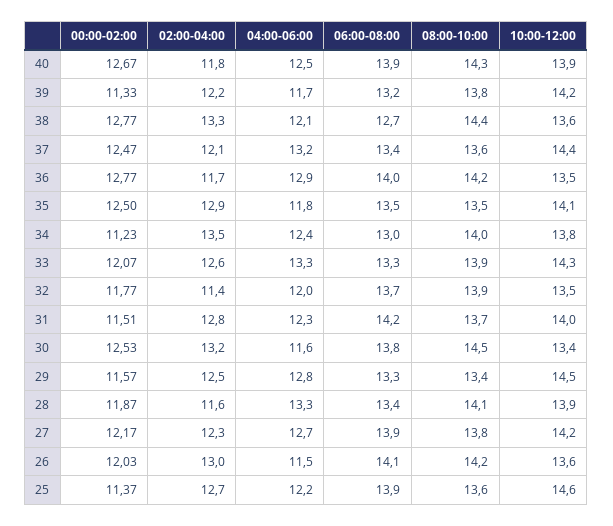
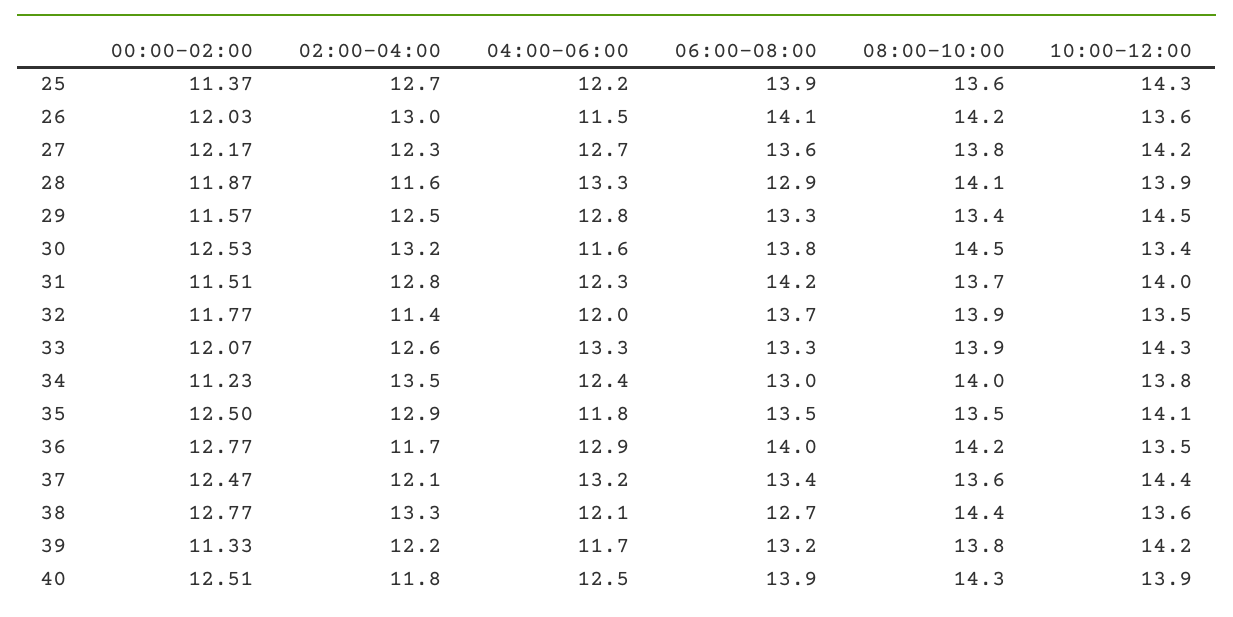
  {
    "00:00-02:00": {
-     "40": 12.67,
+     "40": 12.51,
      "39": 11.33,
      "38": 12.77,
      "37": 12.47,
      "36": 12.77,
      "35": 12.5,
      "34": 11.23,
      "33": 12.07,
      "32": 11.77,
      "31": 11.51,
      "30": 12.53,
      "29": 11.57,
      "28": 11.87,
      "27": 12.17,
      "26": 12.03,
      "25": 11.37
    },
    "02:00-04:00": {
      "40": 11.8,
      "39": 12.2,
      "38": 13.3,
      "37": 12.1,
      "36": 11.7,
      "35": 12.9,
      "34": 13.5,
      "33": 12.6,
      "32": 11.4,
      "31": 12.8,
      "30": 13.2,
      "29": 12.5,
      "28": 11.6,
      "27": 12.3,
      "26": 13,
      "25": 12.7
    },
    "04:00-06:00": {
      "40": 12.5,
      "39": 11.7,
      "38": 12.1,
      "37": 13.2,
      "36": 12.9,
      "35": 11.8,
      "34": 12.4,
      "33": 13.3,
      "32": 12,
      "31": 12.3,
      "30": 11.6,
      "29": 12.8,
      "28": 13.3,
      "27": 12.7,
      "26": 11.5,
      "25": 12.2
    },
    "06:00-08:00": {
      "40": 13.9,
      "39": 13.2,
      "38": 12.7,
      "37": 13.4,
      "36": 14,
      "35": 13.5,
      "34": 13,
      "33": 13.3,
      "32": 13.7,
      "31": 14.2,
      "30": 13.8,
      "29": 13.3,
-     "28": 13.4,
+     "28": 12.9,
-     "27": 13.9,
+     "27": 13.6,
      "26": 14.1,
      "25": 13.9
    },
    "08:00-10:00": {
      "40": 14.3,
      "39": 13.8,
      "38": 14.4,
      "37": 13.6,
      "36": 14.2,
      "35": 13.5,
      "34": 14,
      "33": 13.9,
      "32": 13.9,
      "31": 13.7,
      "30": 14.5,
      "29": 13.4,
      "28": 14.1,
      "27": 13.8,
      "26": 14.2,
      "25": 13.6
    },
    "10:00-12:00": {
      "40": 13.9,
      "39": 14.2,
      "38": 13.6,
      "37": 14.4,
      "36": 13.5,
      "35": 14.1,
      "34": 13.8,
      "33": 14.3,
      "32": 13.5,
      "31": 14,
      "30": 13.4,
      "29": 14.5,
      "28": 13.9,
      "27": 14.2,
      "26": 13.6,
-     "25": 14.6
+     "25": 14.3
    }
  }

